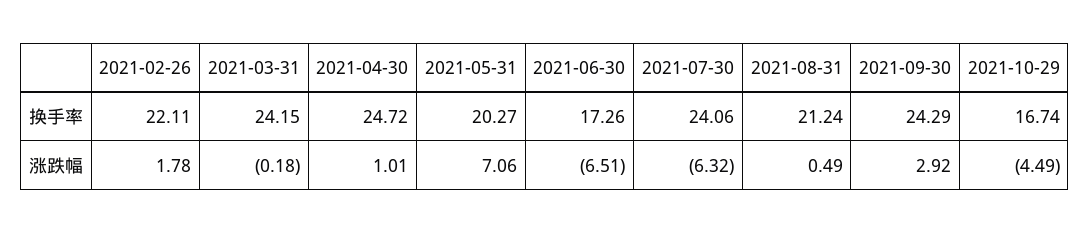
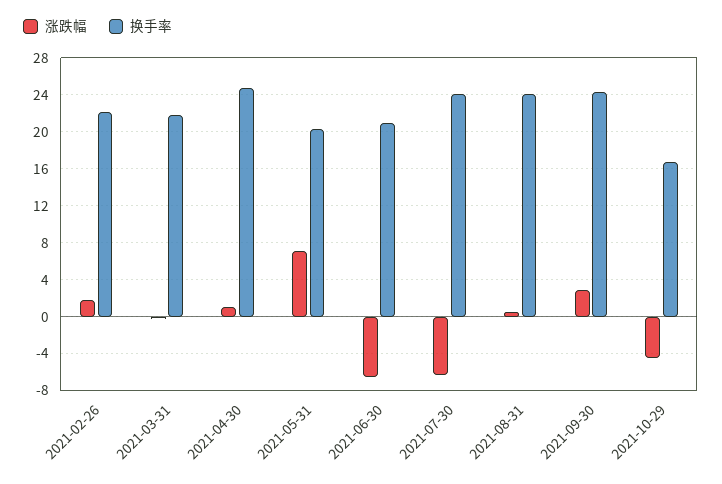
  {
    "换手率": {
      "2021-02-26": 22.11,
-     "2021-03-31": 24.15,
+     "2021-03-31": 22,
      "2021-04-30": 24.72,
      "2021-05-31": 20.27,
-     "2021-06-30": 17.26,
+     "2021-06-30": 21,
      "2021-07-30": 24.06,
-     "2021-08-31": 21.24,
+     "2021-08-31": 24,
      "2021-09-30": 24.29,
      "2021-10-29": 16.74
    },
    "涨跌幅": {
      "2021-02-26": 1.78,
      "2021-03-31": -0.18,
      "2021-04-30": 1.01,
      "2021-05-31": 7.06,
      "2021-06-30": -6.51,
      "2021-07-30": -6.32,
      "2021-08-31": 0.49,
      "2021-09-30": 2.92,
      "2021-10-29": -4.49
    }
  }

